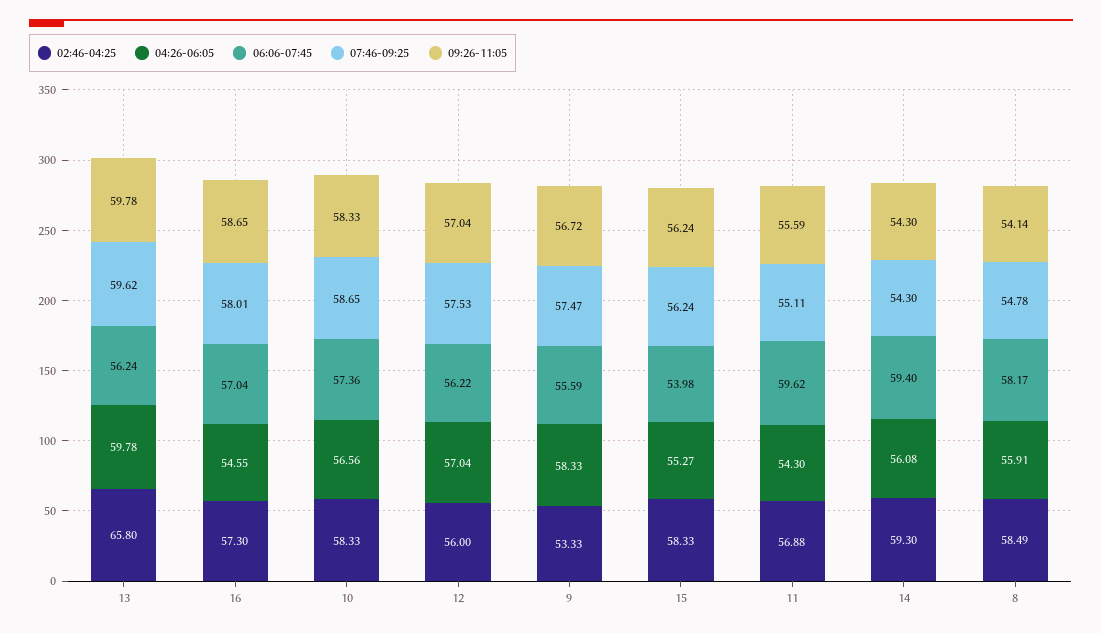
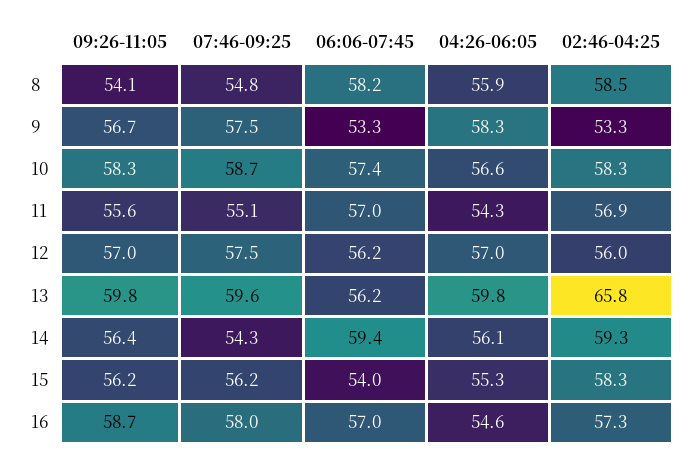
  {
    "02:46-04:25": {
      "13": 65.8,
      "16": 57.3,
      "10": 58.33,
      "12": 56,
      "9": 53.33,
      "15": 58.33,
      "11": 56.88,
      "14": 59.3,
      "8": 58.49
    },
    "04:26-06:05": {
      "13": 59.78,
      "16": 54.55,
      "10": 56.56,
      "12": 57.04,
      "9": 58.33,
      "15": 55.27,
      "11": 54.3,
      "14": 56.08,
      "8": 55.91
    },
    "06:06-07:45": {
      "13": 56.24,
      "16": 57.04,
      "10": 57.36,
      "12": 56.22,
-     "9": 55.59,
+     "9": 53.3,
      "15": 53.98,
-     "11": 59.62,
+     "11": 57,
      "14": 59.4,
      "8": 58.17
    },
    "07:46-09:25": {
      "13": 59.62,
      "16": 58.01,
      "10": 58.65,
      "12": 57.53,
      "9": 57.47,
      "15": 56.24,
      "11": 55.11,
      "14": 54.3,
      "8": 54.78
    },
    "09:26-11:05": {
      "13": 59.78,
      "16": 58.65,
      "10": 58.33,
      "12": 57.04,
      "9": 56.72,
      "15": 56.24,
      "11": 55.59,
-     "14": 54.3,
+     "14": 56.4,
      "8": 54.14
    }
  }

